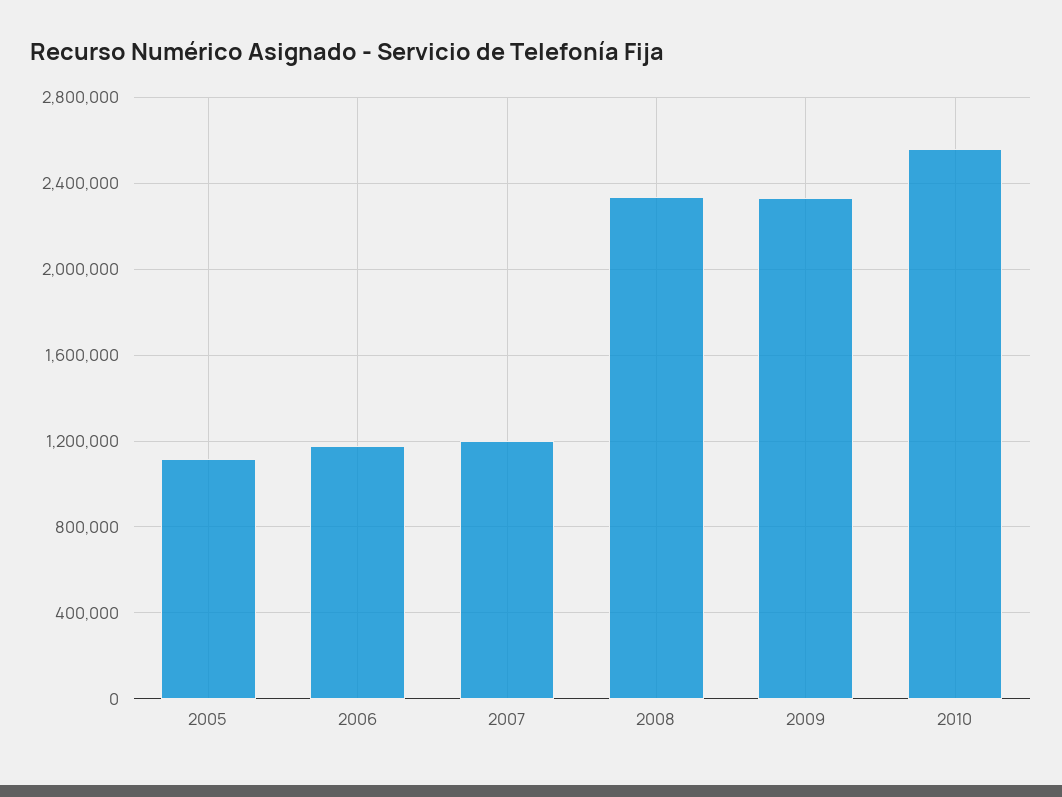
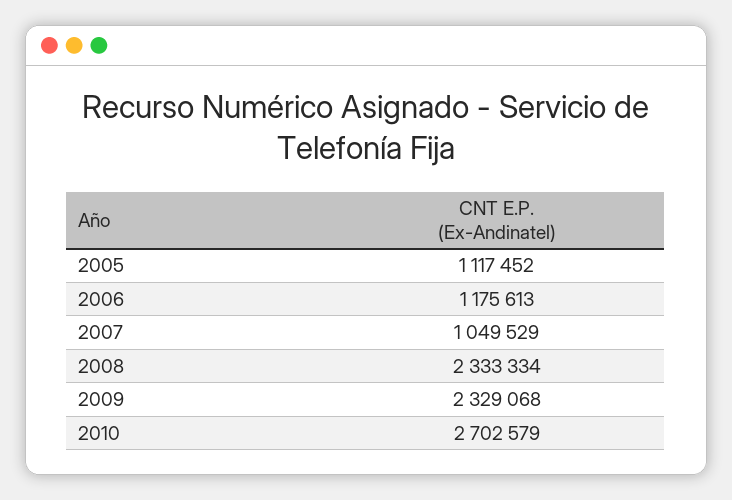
  {
    "2005": 1117452,
    "2006": 1175613,
-   "2007": 1200000,
+   "2007": 1049529,
    "2008": 2333334,
    "2009": 2329068,
-   "2010": 2550000
+   "2010": 2702579
  }

